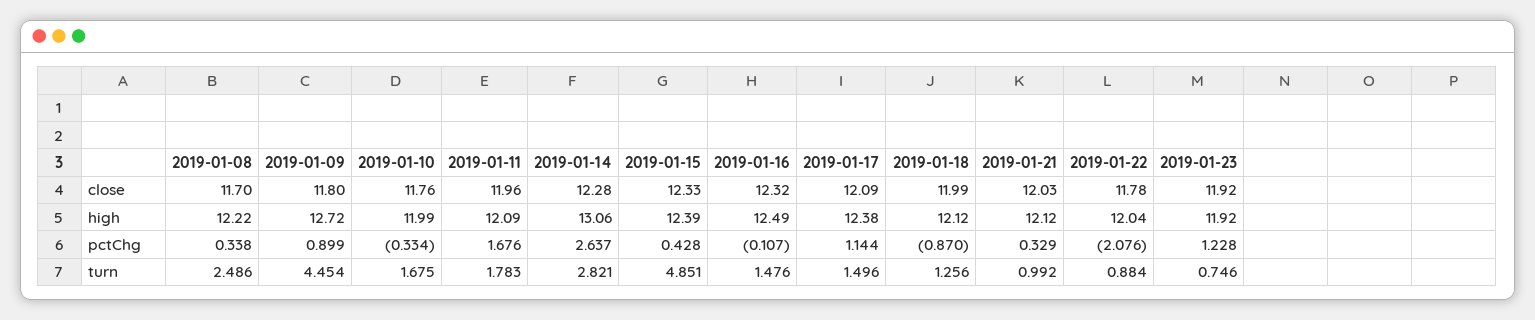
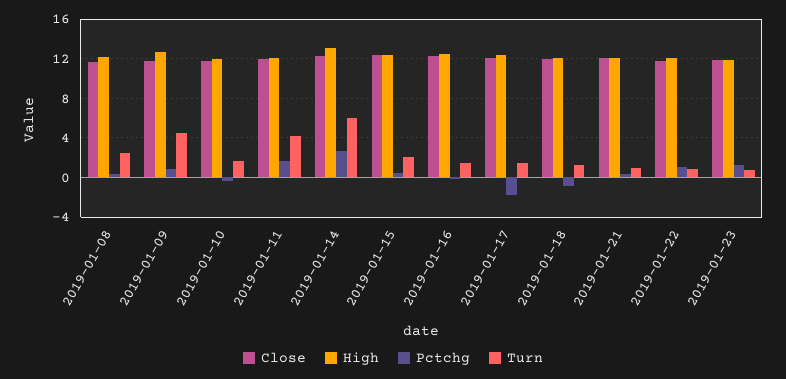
  {
    "close": {
      "2019-01-08": 11.7,
      "2019-01-09": 11.8,
      "2019-01-10": 11.76,
      "2019-01-11": 11.96,
      "2019-01-14": 12.28,
      "2019-01-15": 12.33,
      "2019-01-16": 12.32,
      "2019-01-17": 12.09,
      "2019-01-18": 11.99,
      "2019-01-21": 12.03,
      "2019-01-22": 11.78,
      "2019-01-23": 11.92
    },
    "high": {
      "2019-01-08": 12.22,
      "2019-01-09": 12.72,
      "2019-01-10": 11.99,
      "2019-01-11": 12.09,
      "2019-01-14": 13.06,
      "2019-01-15": 12.39,
      "2019-01-16": 12.49,
      "2019-01-17": 12.38,
      "2019-01-18": 12.12,
      "2019-01-21": 12.12,
      "2019-01-22": 12.04,
      "2019-01-23": 11.92
    },
    "pctChg": {
      "2019-01-08": 0.338,
      "2019-01-09": 0.899,
      "2019-01-10": -0.334,
      "2019-01-11": 1.676,
      "2019-01-14": 2.637,
      "2019-01-15": 0.428,
      "2019-01-16": -0.107,
-     "2019-01-17": 1.144,
+     "2019-01-17": -2,
      "2019-01-18": -0.87,
      "2019-01-21": 0.329,
-     "2019-01-22": -2.076,
+     "2019-01-22": 1,
      "2019-01-23": 1.228
    },
    "turn": {
      "2019-01-08": 2.486,
      "2019-01-09": 4.454,
      "2019-01-10": 1.675,
-     "2019-01-11": 1.783,
+     "2019-01-11": 4,
-     "2019-01-14": 2.821,
+     "2019-01-14": 6,
-     "2019-01-15": 4.851,
+     "2019-01-15": 2,
      "2019-01-16": 1.476,
      "2019-01-17": 1.496,
      "2019-01-18": 1.256,
      "2019-01-21": 0.992,
      "2019-01-22": 0.884,
      "2019-01-23": 0.746
    }
  }

